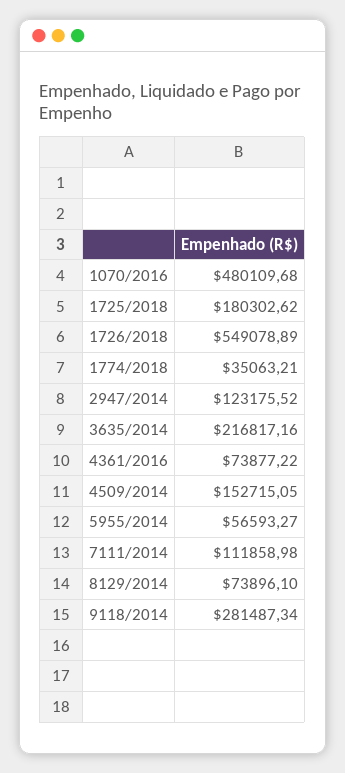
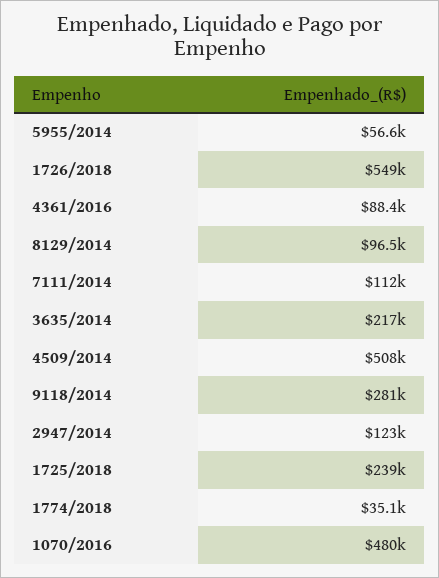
  {
    "1070/2016": 480109.68,
-   "1725/2018": 180302.62,
+   "1725/2018": 239000,
    "1726/2018": 549078.89,
    "1774/2018": 35063.21,
    "2947/2014": 123175.52,
    "3635/2014": 216817.16,
-   "4361/2016": 73877.22,
+   "4361/2016": 88400,
-   "4509/2014": 152715.05,
+   "4509/2014": 508000,
    "5955/2014": 56593.27,
    "7111/2014": 111858.98,
-   "8129/2014": 73896.1,
+   "8129/2014": 96500,
    "9118/2014": 281487.34
  }

